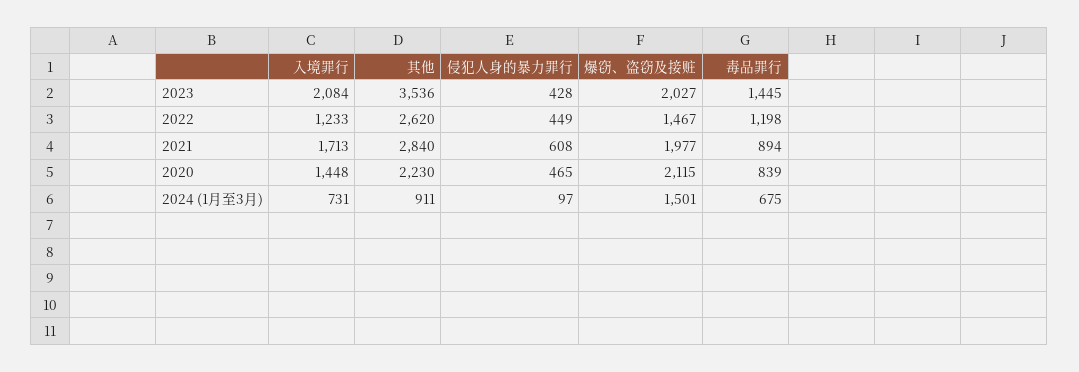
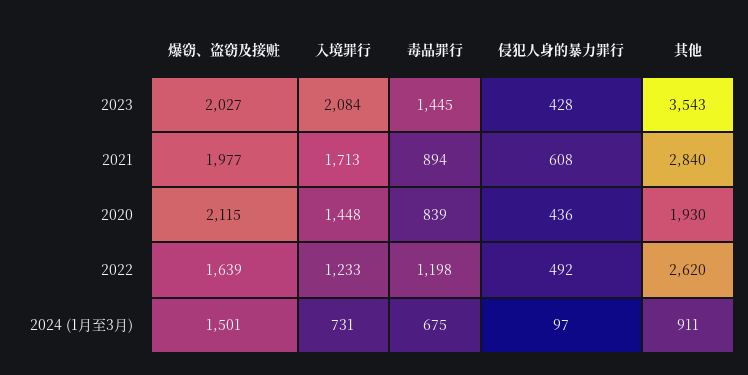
  {
    "入境罪行": {
      "2023": 2084,
      "2022": 1233,
      "2021": 1713,
      "2020": 1448,
      "2024 (1月至3月)": 731
    },
    "其他": {
-     "2023": 3536,
+     "2023": 3543,
      "2022": 2620,
      "2021": 2840,
-     "2020": 2230,
+     "2020": 1930,
      "2024 (1月至3月)": 911
    },
    "侵犯人身的暴力罪行": {
      "2023": 428,
-     "2022": 449,
+     "2022": 492,
      "2021": 608,
-     "2020": 465,
+     "2020": 436,
      "2024 (1月至3月)": 97
    },
    "爆窃、盗窃及接赃": {
      "2023": 2027,
-     "2022": 1467,
+     "2022": 1639,
      "2021": 1977,
      "2020": 2115,
      "2024 (1月至3月)": 1501
    },
    "毒品罪行": {
      "2023": 1445,
      "2022": 1198,
      "2021": 894,
      "2020": 839,
      "2024 (1月至3月)": 675
    }
  }

